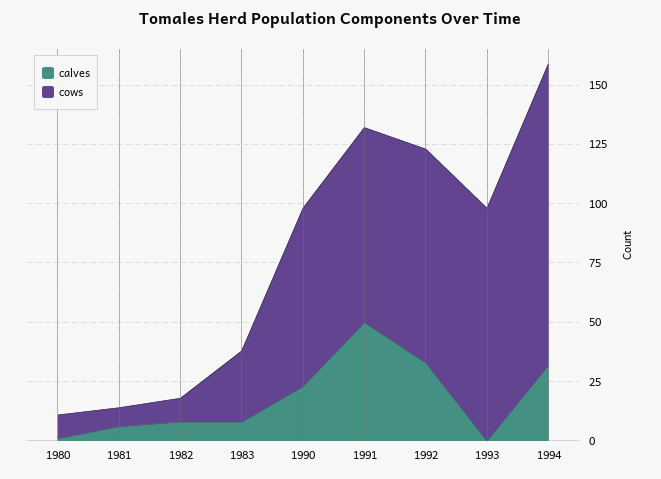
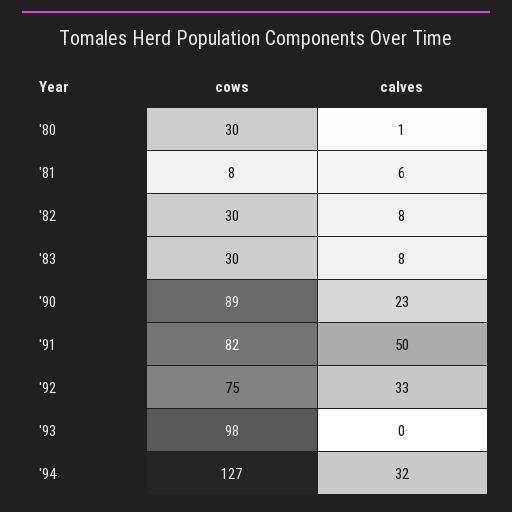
  {
    "calves": {
      "1980": 1,
      "1981": 6,
      "1982": 8,
      "1983": 8,
      "1990": 23,
      "1991": 50,
      "1992": 33,
      "1993": 0,
      "1994": 32
    },
    "cows": {
-     "1980": 10,
+     "1980": 30,
      "1981": 8,
-     "1982": 10,
+     "1982": 30,
      "1983": 30,
-     "1990": 75,
+     "1990": 89,
      "1991": 82,
-     "1992": 90,
+     "1992": 75,
      "1993": 98,
      "1994": 127
    }
  }

